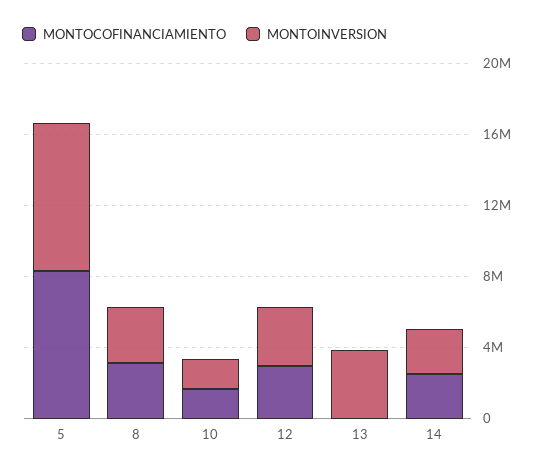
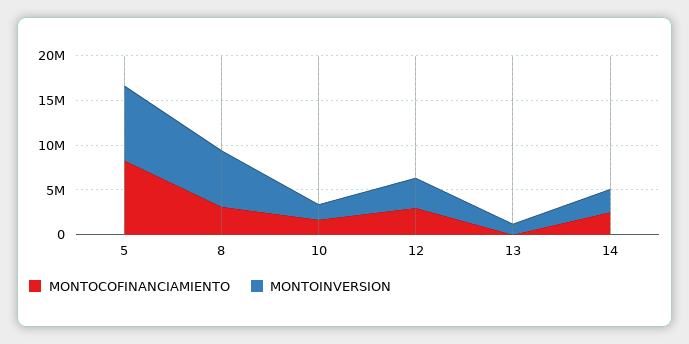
  {
    "MONTOCOFINANCIAMIENTO": {
      "5": 8000000,
      "8": 3000000,
      "10": 2000000,
      "12": 3000000,
      "13": 0,
      "14": 3000000
    },
    "MONTOINVERSION": {
      "5": 8000000,
-     "8": 3000000,
+     "8": 6000000,
      "10": 2000000,
      "12": 3000000,
-     "13": 4000000,
+     "13": 1000000,
      "14": 3000000
    }
  }

